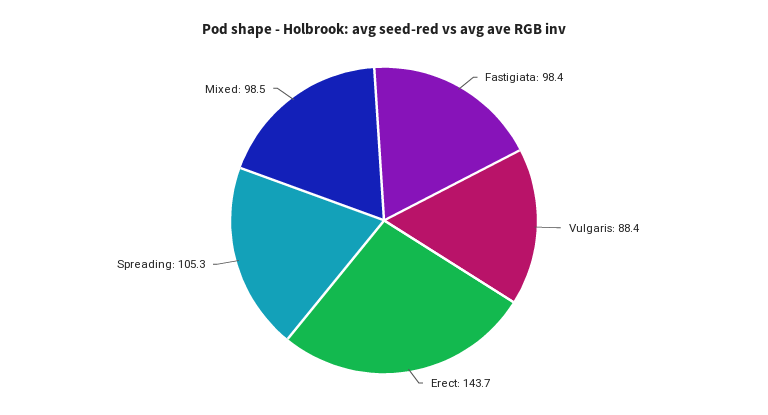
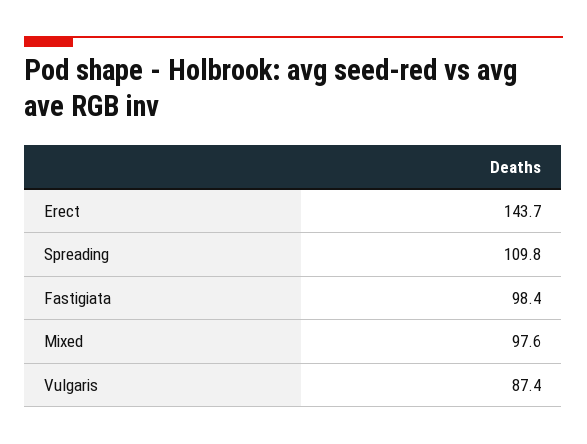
  {
    "Fastigiata": 98.4,
-   "Vulgaris": 88.4,
+   "Vulgaris": 87.4,
    "Erect": 143.7,
-   "Spreading": 105.3,
+   "Spreading": 109.8,
-   "Mixed": 98.5
+   "Mixed": 97.6
  }

